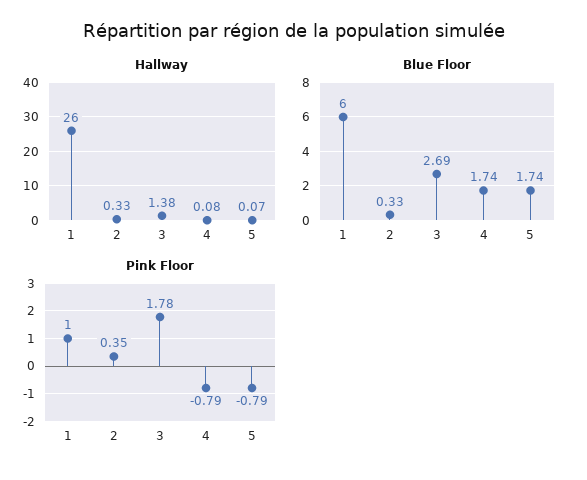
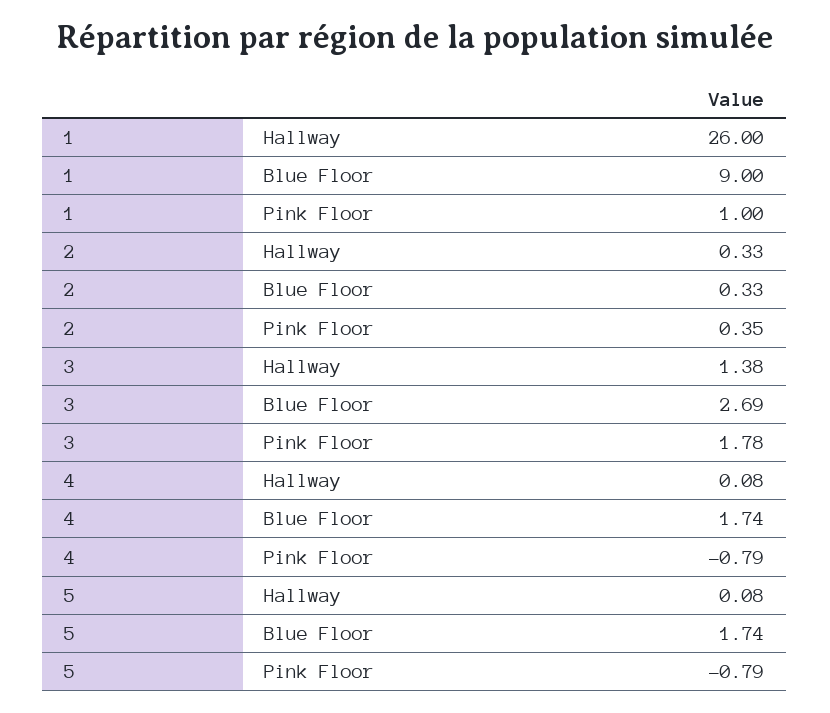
  {
    "Hallway": {
      "1": 26,
      "2": 0.33,
      "3": 1.38,
      "4": 0.08,
-     "5": 0.07
+     "5": 0.08
    },
    "Blue Floor": {
-     "1": 6,
+     "1": 9,
      "2": 0.33,
      "3": 2.69,
      "4": 1.74,
      "5": 1.74
    },
    "Pink Floor": {
      "1": 1,
      "2": 0.35,
      "3": 1.78,
      "4": -0.79,
      "5": -0.79
    }
  }

